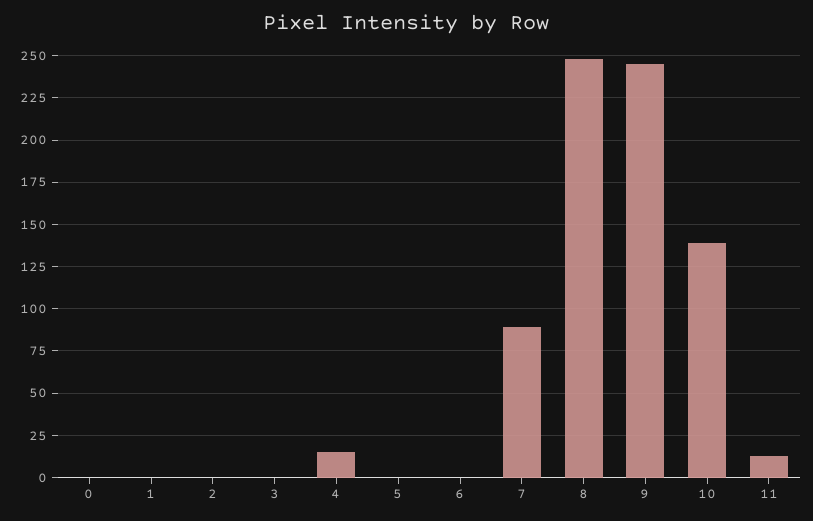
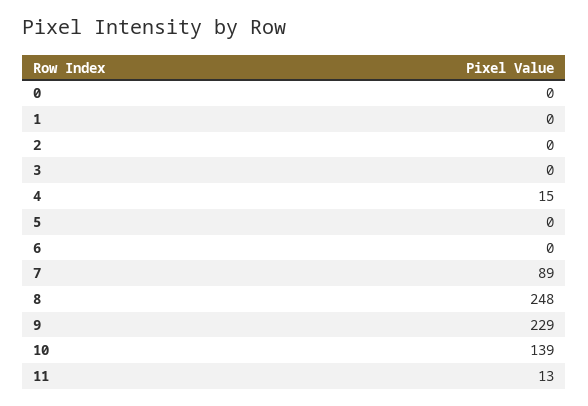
  {
    "0": 0,
    "1": 0,
    "2": 0,
    "3": 0,
    "4": 15,
    "5": 0,
    "6": 0,
    "7": 89,
    "8": 248,
-   "9": 245,
+   "9": 229,
    "10": 139,
    "11": 13
  }

